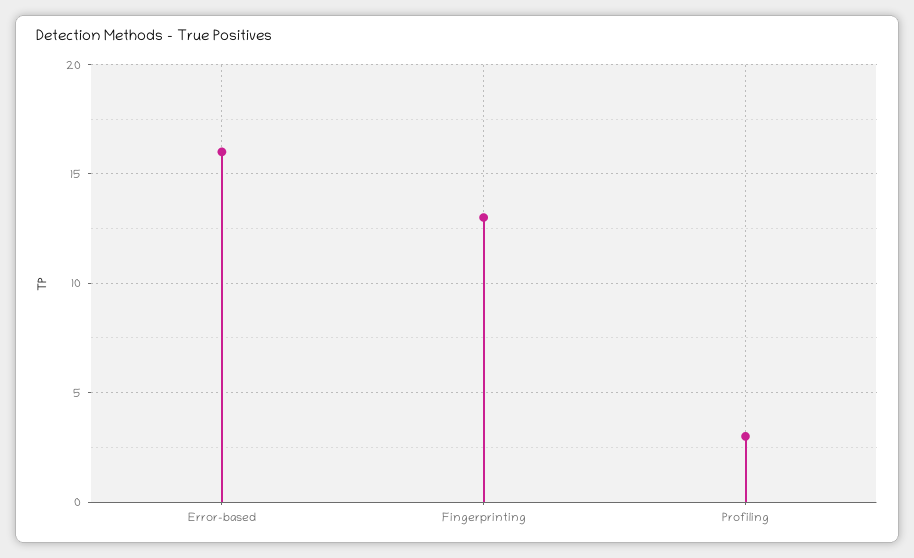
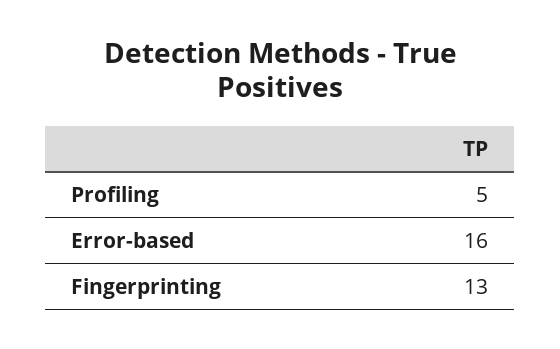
  {
    "Error-based": 16,
    "Fingerprinting": 13,
-   "Profiling": 3
+   "Profiling": 5
  }

